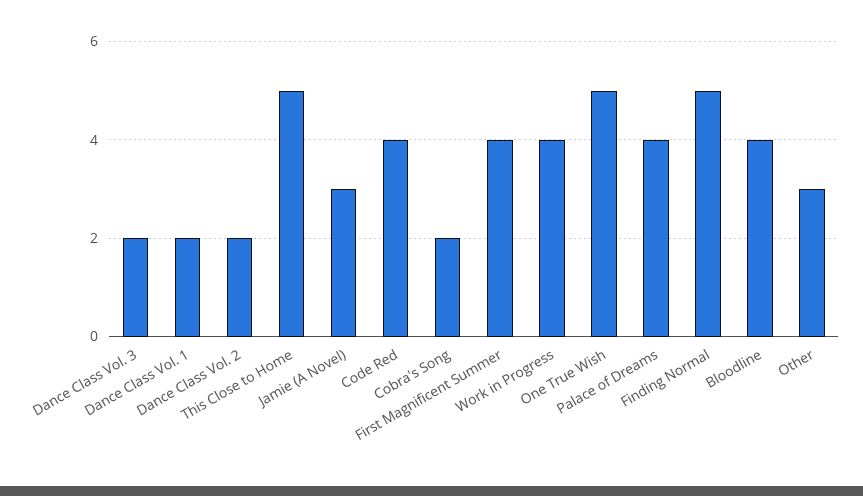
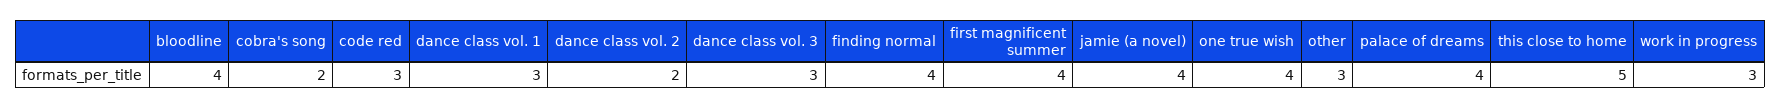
  {
-   "Dance Class Vol. 3": 2,
+   "Dance Class Vol. 3": 3,
-   "Dance Class Vol. 1": 2,
+   "Dance Class Vol. 1": 3,
    "Dance Class Vol. 2": 2,
    "This Close to Home": 5,
-   "Jamie (A Novel)": 3,
+   "Jamie (A Novel)": 4,
-   "Code Red": 4,
+   "Code Red": 3,
    "Cobra's Song": 2,
    "First Magnificent Summer": 4,
-   "Work in Progress": 4,
+   "Work in Progress": 3,
-   "One True Wish": 5,
+   "One True Wish": 4,
    "Palace of Dreams": 4,
-   "Finding Normal": 5,
+   "Finding Normal": 4,
    "Bloodline": 4,
    "Other": 3
  }

